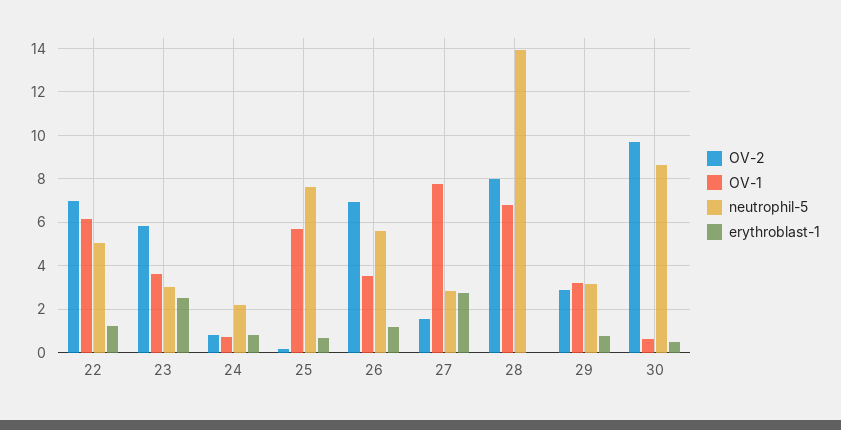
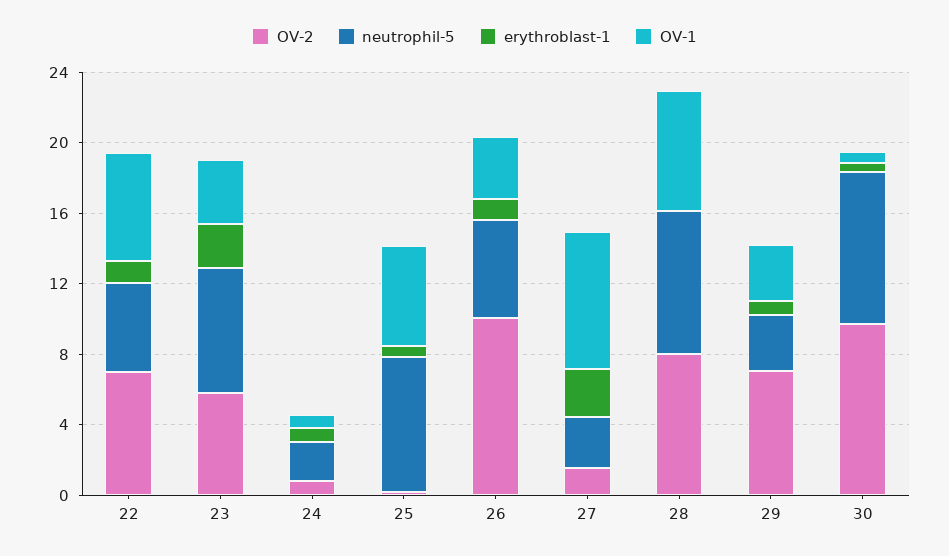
  {
    "OV-2": {
      "22": 7,
      "23": 6,
      "24": 1,
      "25": 0,
-     "26": 7,
+     "26": 10,
      "27": 1.5,
      "28": 8,
-     "29": 3,
+     "29": 7,
      "30": 9.5
    },
    "OV-1": {
      "22": 6,
      "23": 3.5,
      "24": 0.5,
      "25": 5.5,
      "26": 3.5,
      "27": 8,
      "28": 7,
      "29": 3,
      "30": 0.5
    },
    "neutrophil-5": {
      "22": 5,
-     "23": 3,
+     "23": 7,
      "24": 2,
      "25": 7.5,
      "26": 5.5,
      "27": 3,
-     "28": 14,
+     "28": 8,
      "29": 3,
      "30": 8.5
    },
    "erythroblast-1": {
      "22": 1,
      "23": 2.5,
      "24": 1,
      "25": 0.5,
      "26": 1,
      "27": 2.5,
      "28": 0,
      "29": 1,
      "30": 0.5
    }
  }

